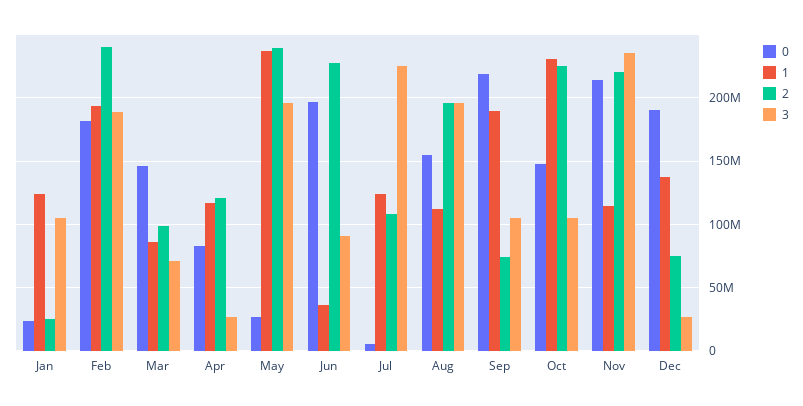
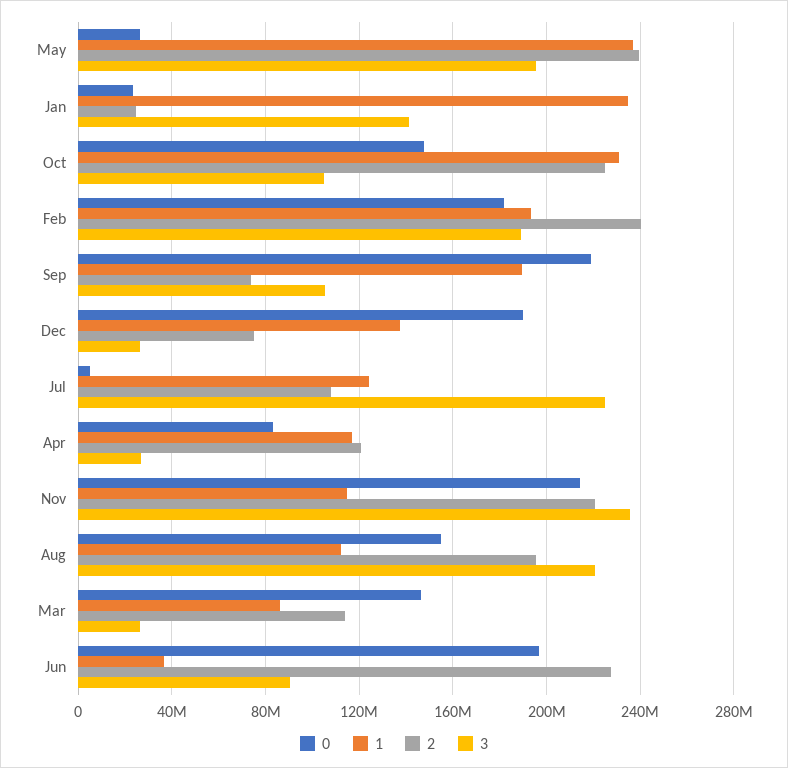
  {
    "0": {
      "Jan": 25000000,
      "Feb": 180000000,
      "Mar": 145000000,
      "Apr": 85000000,
      "May": 25000000,
      "Jun": 195000000,
      "Jul": 5000000,
      "Aug": 155000000,
      "Sep": 220000000,
      "Oct": 150000000,
      "Nov": 215000000,
      "Dec": 190000000
    },
    "1": {
-     "Jan": 125000000,
+     "Jan": 235000000,
      "Feb": 195000000,
      "Mar": 85000000,
      "Apr": 115000000,
      "May": 235000000,
      "Jun": 35000000,
      "Jul": 125000000,
      "Aug": 110000000,
      "Sep": 190000000,
      "Oct": 230000000,
      "Nov": 115000000,
      "Dec": 135000000
    },
    "2": {
      "Jan": 25000000,
      "Feb": 240000000,
-     "Mar": 100000000,
+     "Mar": 115000000,
      "Apr": 120000000,
      "May": 240000000,
      "Jun": 225000000,
      "Jul": 110000000,
      "Aug": 195000000,
      "Sep": 75000000,
      "Oct": 225000000,
      "Nov": 220000000,
      "Dec": 75000000
    },
    "3": {
-     "Jan": 105000000,
+     "Jan": 140000000,
      "Feb": 190000000,
-     "Mar": 70000000,
+     "Mar": 25000000,
      "Apr": 25000000,
      "May": 195000000,
      "Jun": 90000000,
      "Jul": 225000000,
-     "Aug": 195000000,
+     "Aug": 220000000,
      "Sep": 105000000,
      "Oct": 105000000,
      "Nov": 235000000,
      "Dec": 25000000
    }
  }

